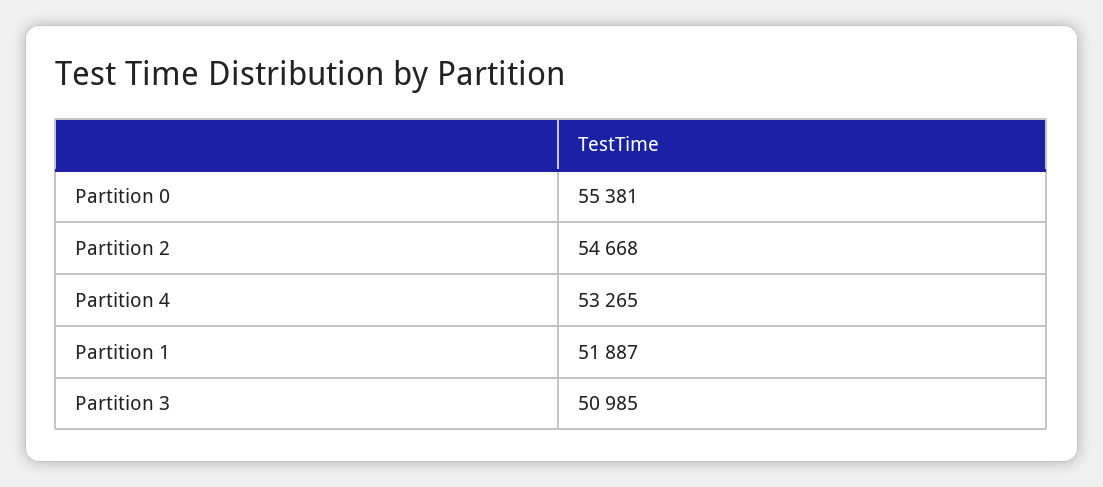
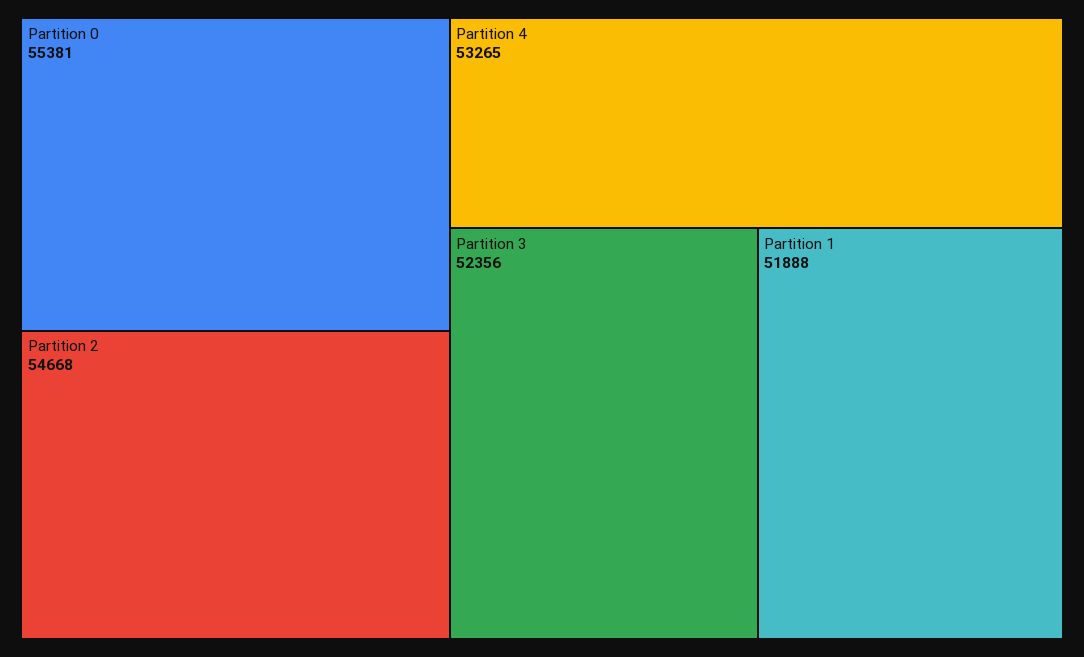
  {
    "Partition 0": 55381,
    "Partition 2": 54668,
    "Partition 4": 53265,
-   "Partition 1": 51887,
+   "Partition 1": 51888,
-   "Partition 3": 50985
+   "Partition 3": 52356
  }

